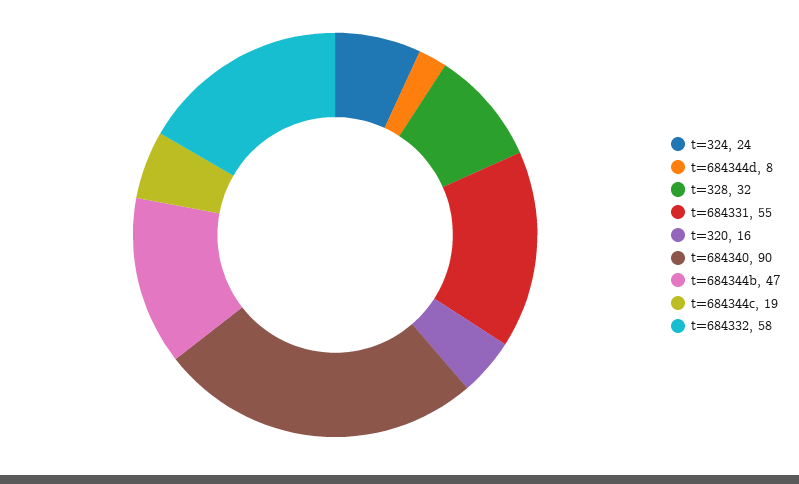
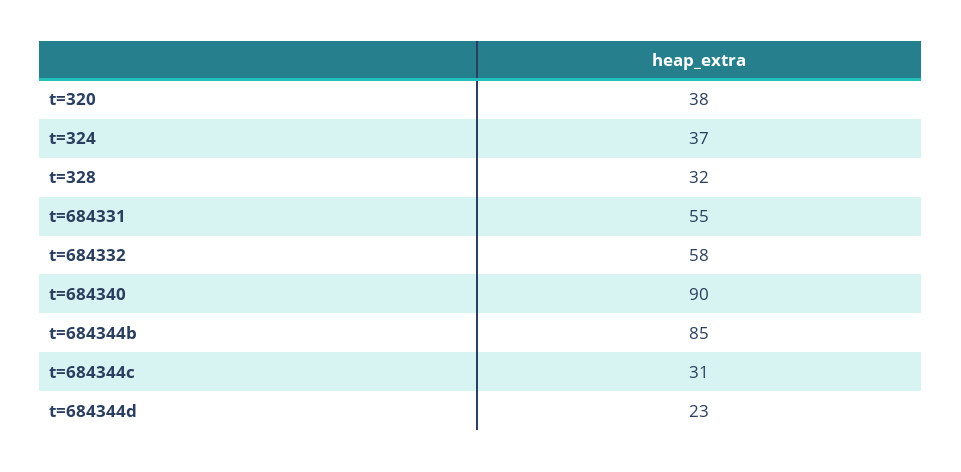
  {
-   "t=324": 24,
+   "t=324": 37,
-   "t=684344d": 8,
+   "t=684344d": 23,
    "t=328": 32,
    "t=684331": 55,
-   "t=320": 16,
+   "t=320": 38,
    "t=684340": 90,
-   "t=684344b": 47,
+   "t=684344b": 85,
-   "t=684344c": 19,
+   "t=684344c": 31,
    "t=684332": 58
  }

